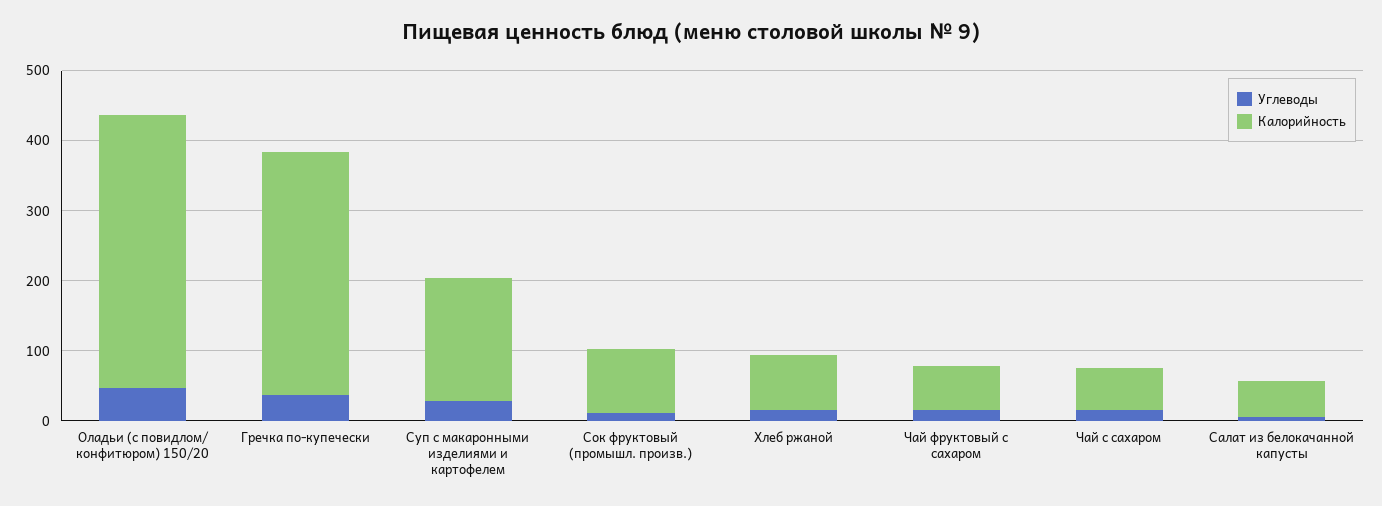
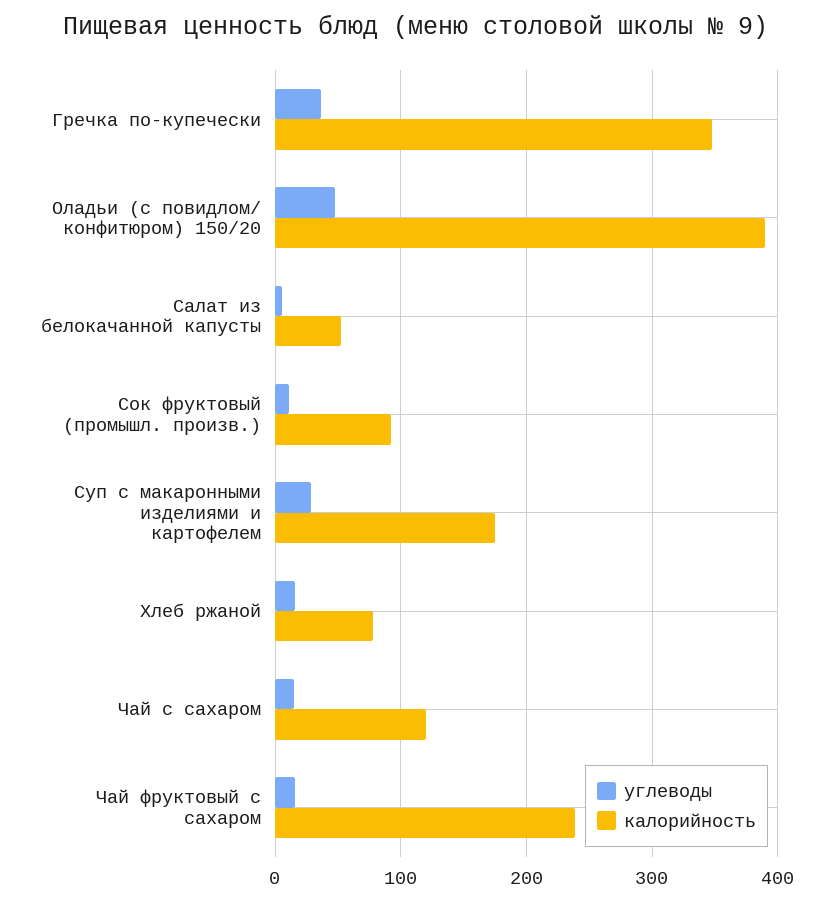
  {
    "Углеводы": {
      "Оладьи (с повидлом/ конфитюром) 150/20": 50,
      "Гречка по-купечески": 40,
      "Суп с макаронными изделиями и картофелем": 30,
      "Сок фруктовый (промышл. произв.)": 10,
      "Хлеб ржаной": 20,
      "Чай фруктовый с сахаром": 20,
      "Чай с сахаром": 20,
      "Салат из белокачанной капусты": 10
    },
    "Калорийность": {
      "Оладьи (с повидлом/ конфитюром) 150/20": 390,
      "Гречка по-купечески": 350,
      "Суп с макаронными изделиями и картофелем": 180,
      "Сок фруктовый (промышл. произв.)": 90,
      "Хлеб ржаной": 80,
-     "Чай фруктовый с сахаром": 60,
+     "Чай фруктовый с сахаром": 240,
-     "Чай с сахаром": 60,
+     "Чай с сахаром": 120,
      "Салат из белокачанной капусты": 50
    }
  }

